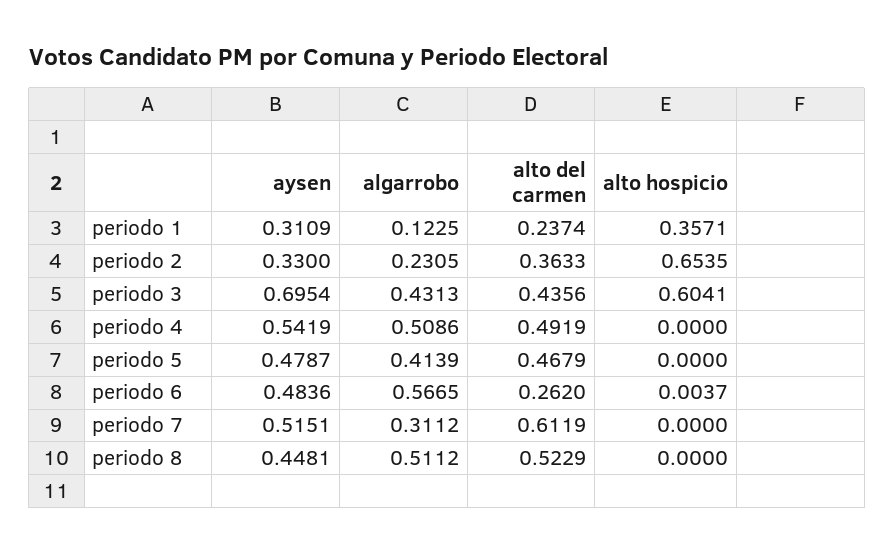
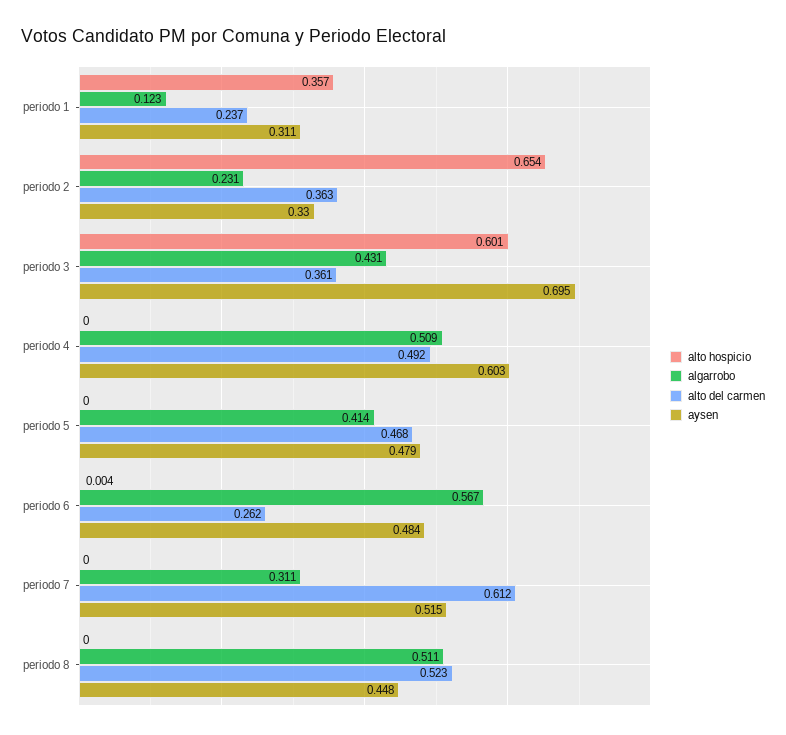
  {
    "aysen": {
      "periodo 1": 0.3109,
      "periodo 2": 0.33,
      "periodo 3": 0.6954,
-     "periodo 4": 0.5419,
+     "periodo 4": 0.603,
      "periodo 5": 0.4787,
      "periodo 6": 0.4836,
      "periodo 7": 0.5151,
      "periodo 8": 0.4481
    },
    "algarrobo": {
      "periodo 1": 0.1225,
      "periodo 2": 0.2305,
      "periodo 3": 0.4313,
      "periodo 4": 0.5086,
      "periodo 5": 0.4139,
      "periodo 6": 0.5665,
      "periodo 7": 0.3112,
      "periodo 8": 0.5112
    },
    "alto del carmen": {
      "periodo 1": 0.2374,
      "periodo 2": 0.3633,
-     "periodo 3": 0.4356,
+     "periodo 3": 0.361,
      "periodo 4": 0.4919,
      "periodo 5": 0.4679,
      "periodo 6": 0.262,
      "periodo 7": 0.6119,
      "periodo 8": 0.5229
    },
    "alto hospicio": {
      "periodo 1": 0.3571,
      "periodo 2": 0.6535,
-     "periodo 3": 0.6041,
+     "periodo 3": 0.601,
      "periodo 4": 0,
      "periodo 5": 0,
      "periodo 6": 0.0037,
      "periodo 7": 0,
      "periodo 8": 0
    }
  }

